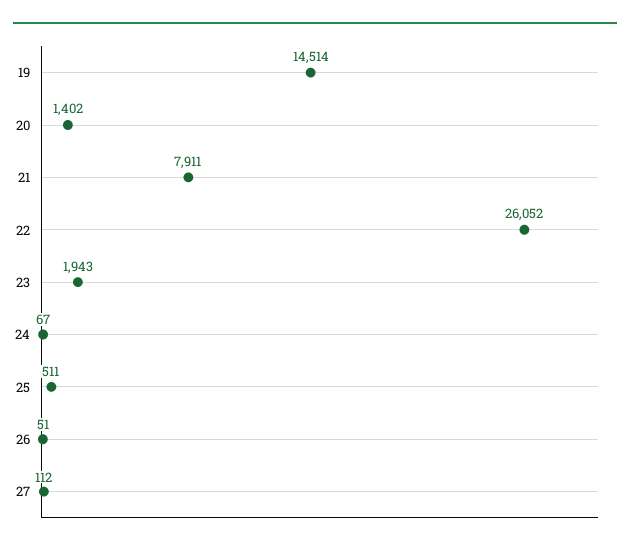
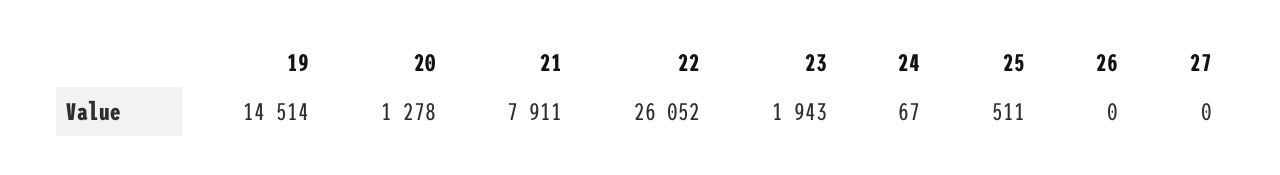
  {
    "19": 14514,
-   "20": 1402,
+   "20": 1278,
    "21": 7911,
    "22": 26052,
    "23": 1943,
    "24": 67,
    "25": 511,
-   "26": 51,
+   "26": 0,
-   "27": 112
+   "27": 0
  }

